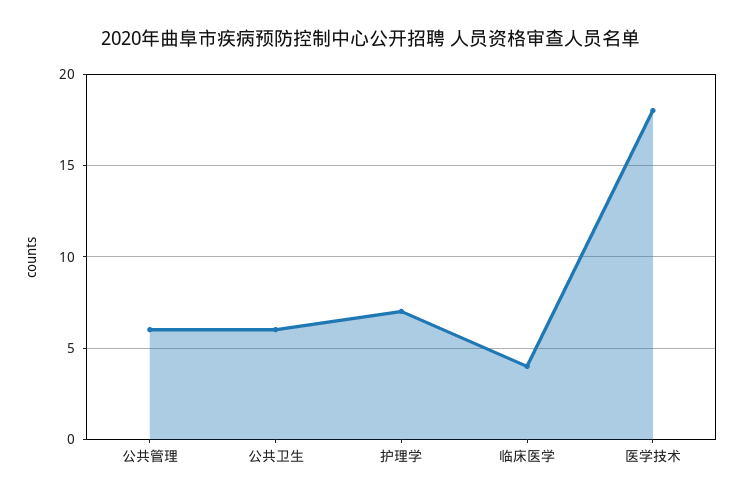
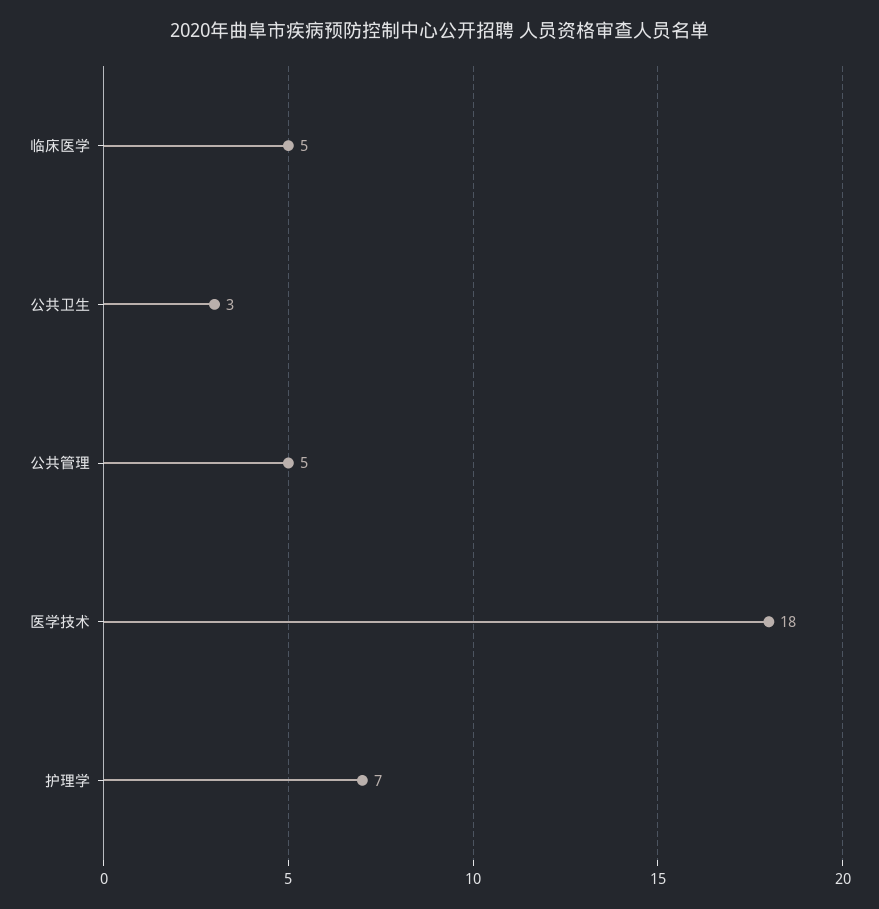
  {
-   "公共管理": 6,
+   "公共管理": 5,
-   "公共卫生": 6,
+   "公共卫生": 3,
    "护理学": 7,
-   "临床医学": 4,
+   "临床医学": 5,
    "医学技术": 18
  }

